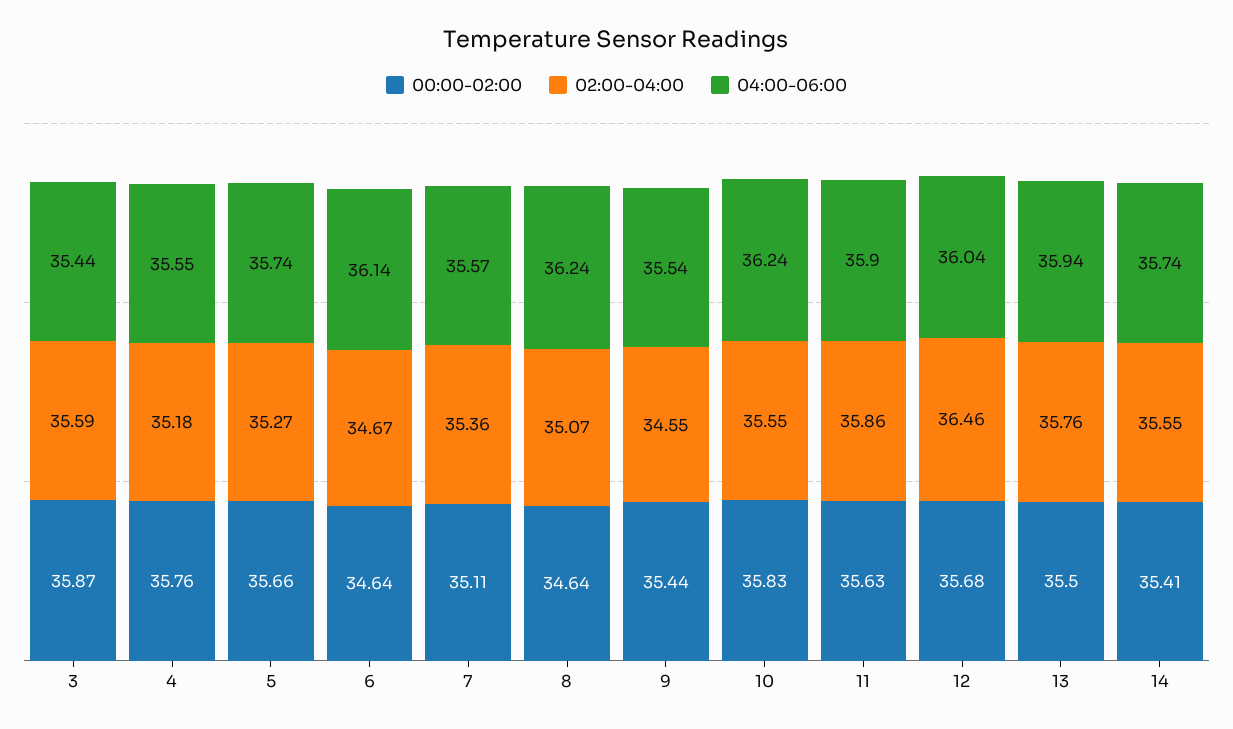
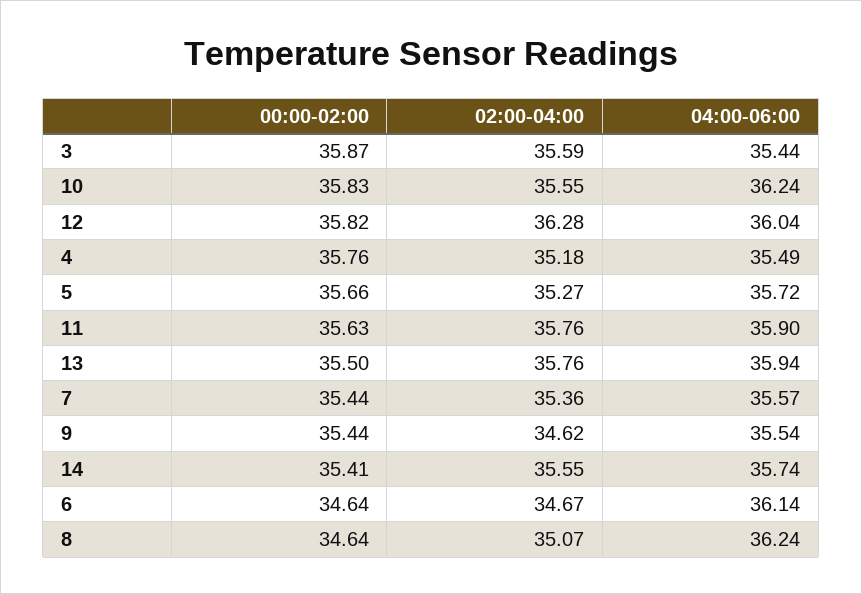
  {
    "00:00-02:00": {
      "3": 35.87,
      "4": 35.76,
      "5": 35.66,
      "6": 34.64,
-     "7": 35.11,
+     "7": 35.44,
      "8": 34.64,
      "9": 35.44,
      "10": 35.83,
      "11": 35.63,
-     "12": 35.68,
+     "12": 35.82,
      "13": 35.5,
      "14": 35.41
    },
    "02:00-04:00": {
      "3": 35.59,
      "4": 35.18,
      "5": 35.27,
      "6": 34.67,
      "7": 35.36,
      "8": 35.07,
-     "9": 34.55,
+     "9": 34.62,
      "10": 35.55,
-     "11": 35.86,
+     "11": 35.76,
-     "12": 36.46,
+     "12": 36.28,
      "13": 35.76,
      "14": 35.55
    },
    "04:00-06:00": {
      "3": 35.44,
-     "4": 35.55,
+     "4": 35.49,
-     "5": 35.74,
+     "5": 35.72,
      "6": 36.14,
      "7": 35.57,
      "8": 36.24,
      "9": 35.54,
      "10": 36.24,
      "11": 35.9,
      "12": 36.04,
      "13": 35.94,
      "14": 35.74
    }
  }

